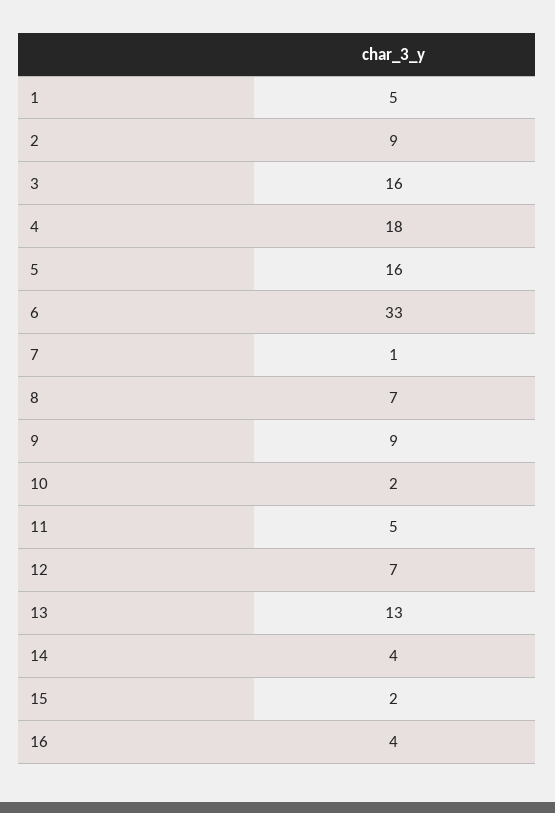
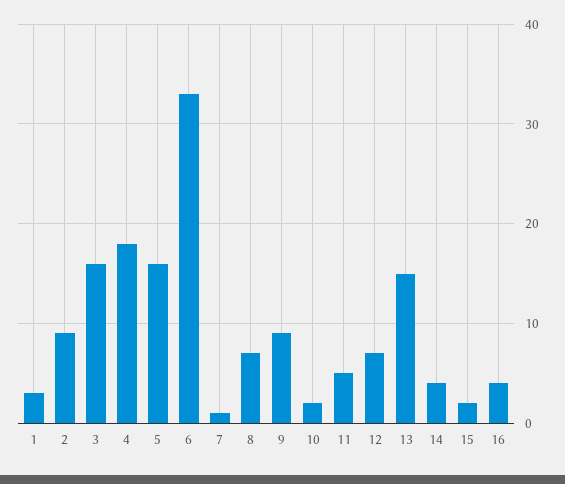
  {
-   "1": 5,
+   "1": 3,
    "2": 9,
    "3": 16,
    "4": 18,
    "5": 16,
    "6": 33,
    "7": 1,
    "8": 7,
    "9": 9,
    "10": 2,
    "11": 5,
    "12": 7,
-   "13": 13,
+   "13": 15,
    "14": 4,
    "15": 2,
    "16": 4
  }

